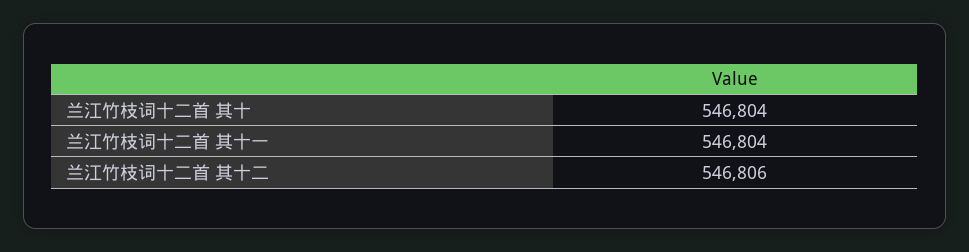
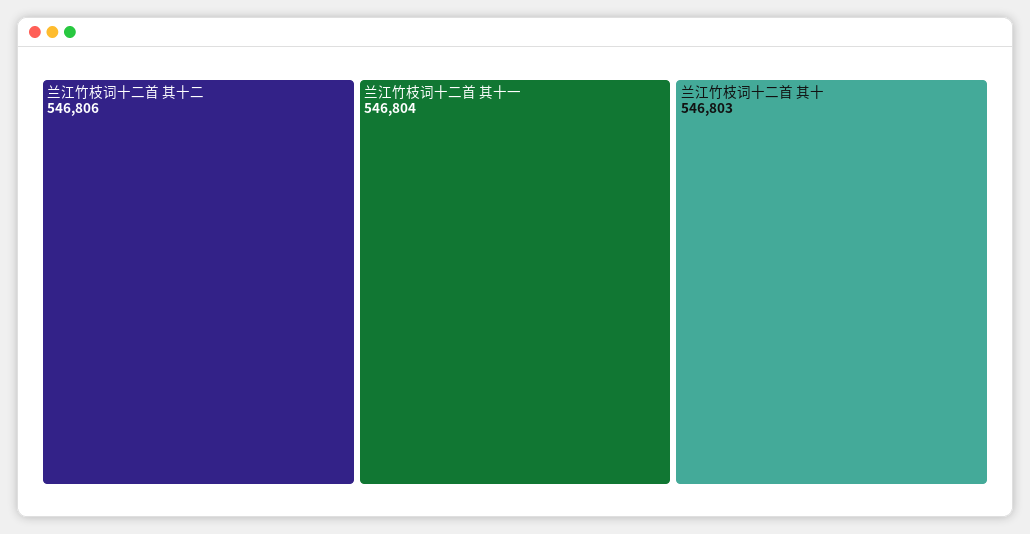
  {
-   "兰江竹枝词十二首 其十": 546804,
+   "兰江竹枝词十二首 其十": 546803,
    "兰江竹枝词十二首 其十一": 546804,
    "兰江竹枝词十二首 其十二": 546806
  }

